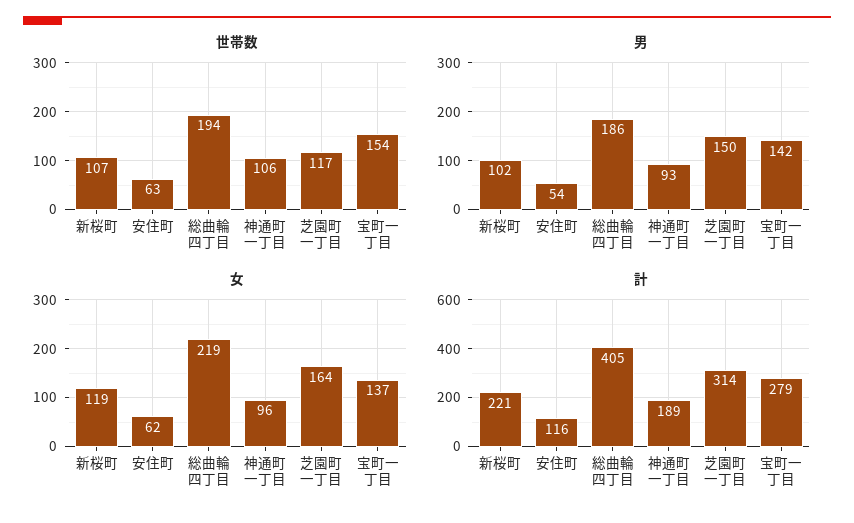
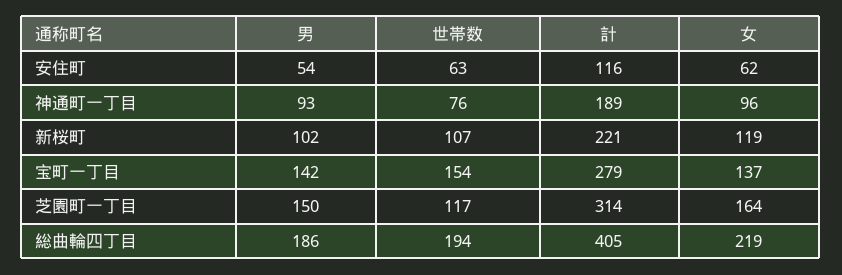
  {
    "世帯数": {
      "新桜町": 107,
      "安住町": 63,
      "総曲輪四丁目": 194,
-     "神通町一丁目": 106,
+     "神通町一丁目": 76,
      "芝園町一丁目": 117,
      "宝町一丁目": 154
    },
    "男": {
      "新桜町": 102,
      "安住町": 54,
      "総曲輪四丁目": 186,
      "神通町一丁目": 93,
      "芝園町一丁目": 150,
      "宝町一丁目": 142
    },
    "女": {
      "新桜町": 119,
      "安住町": 62,
      "総曲輪四丁目": 219,
      "神通町一丁目": 96,
      "芝園町一丁目": 164,
      "宝町一丁目": 137
    },
    "計": {
      "新桜町": 221,
      "安住町": 116,
      "総曲輪四丁目": 405,
      "神通町一丁目": 189,
      "芝園町一丁目": 314,
      "宝町一丁目": 279
    }
  }

